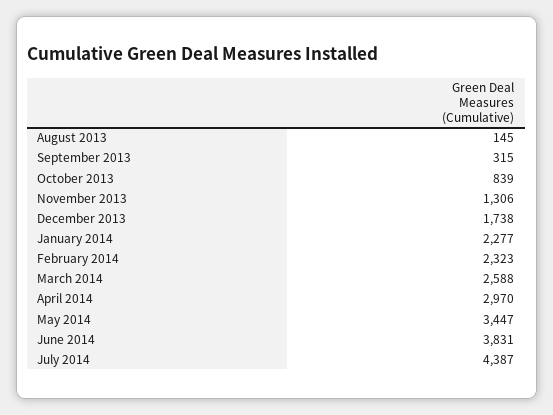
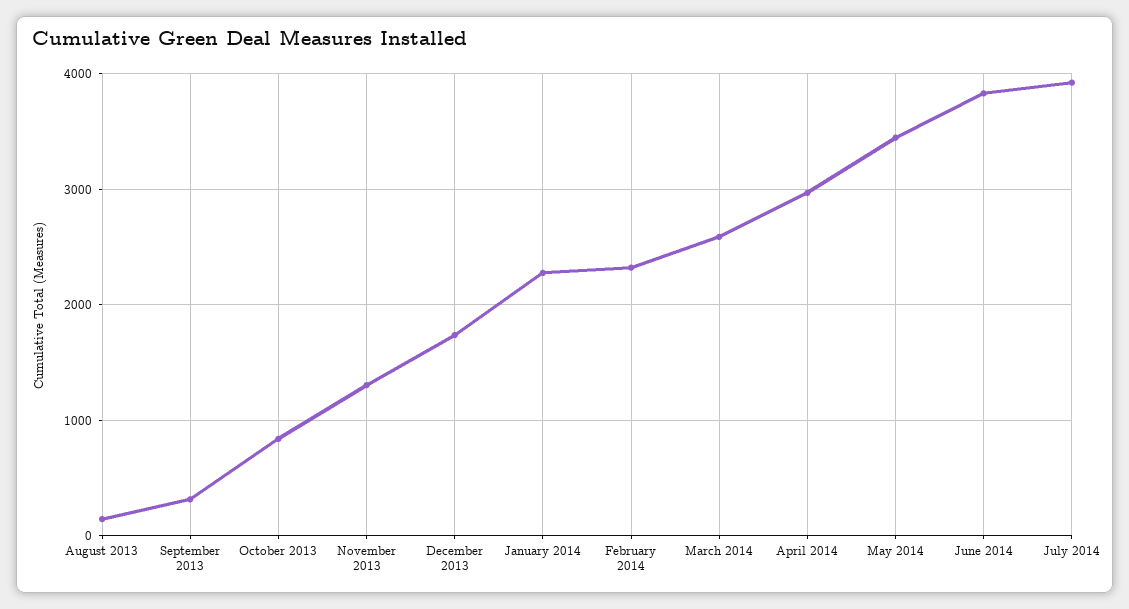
  {
    "August 2013": 145,
    "September 2013": 315,
    "October 2013": 839,
    "November 2013": 1306,
    "December 2013": 1738,
    "January 2014": 2277,
    "February 2014": 2323,
    "March 2014": 2588,
    "April 2014": 2970,
    "May 2014": 3447,
    "June 2014": 3831,
-   "July 2014": 4387
+   "July 2014": 3900
  }

